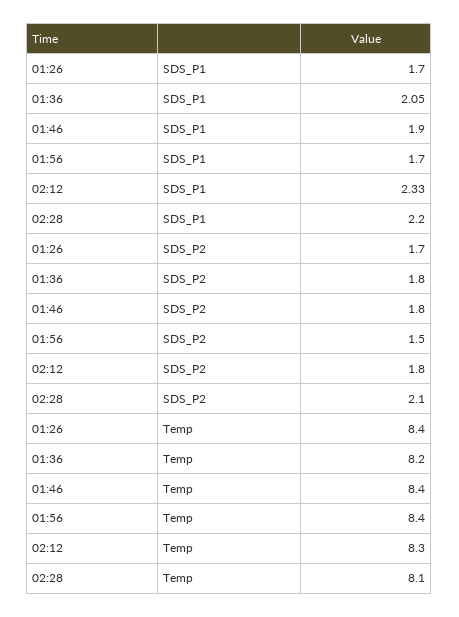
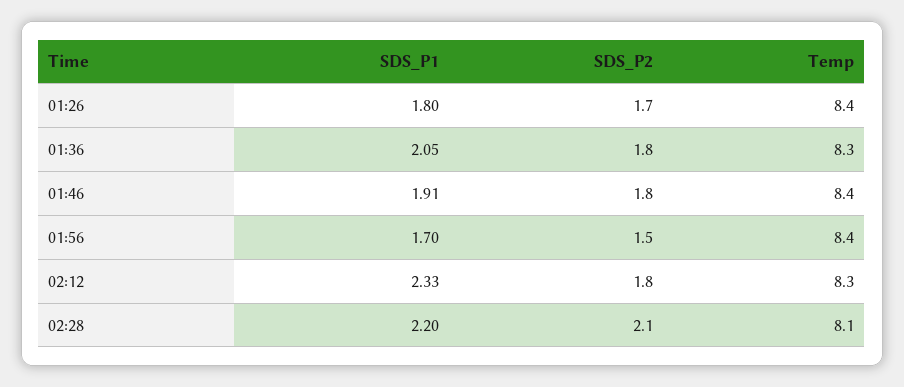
  {
    "01:26": {
-     "SDS_P1": 1.7,
+     "SDS_P1": 1.8,
      "SDS_P2": 1.7,
      "Temp": 8.4
    },
    "01:36": {
      "SDS_P1": 2.05,
      "SDS_P2": 1.8,
-     "Temp": 8.2
+     "Temp": 8.3
    },
    "01:46": {
-     "SDS_P1": 1.9,
+     "SDS_P1": 1.91,
      "SDS_P2": 1.8,
      "Temp": 8.4
    },
    "01:56": {
      "SDS_P1": 1.7,
      "SDS_P2": 1.5,
      "Temp": 8.4
    },
    "02:12": {
      "SDS_P1": 2.33,
      "SDS_P2": 1.8,
      "Temp": 8.3
    },
    "02:28": {
      "SDS_P1": 2.2,
      "SDS_P2": 2.1,
      "Temp": 8.1
    }
  }

